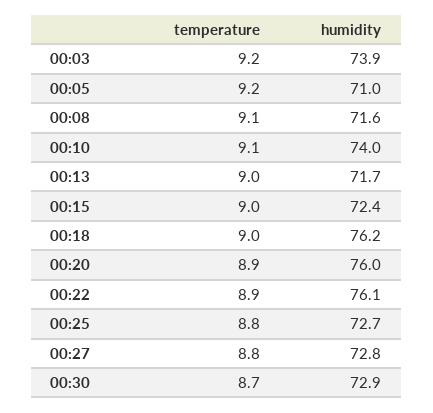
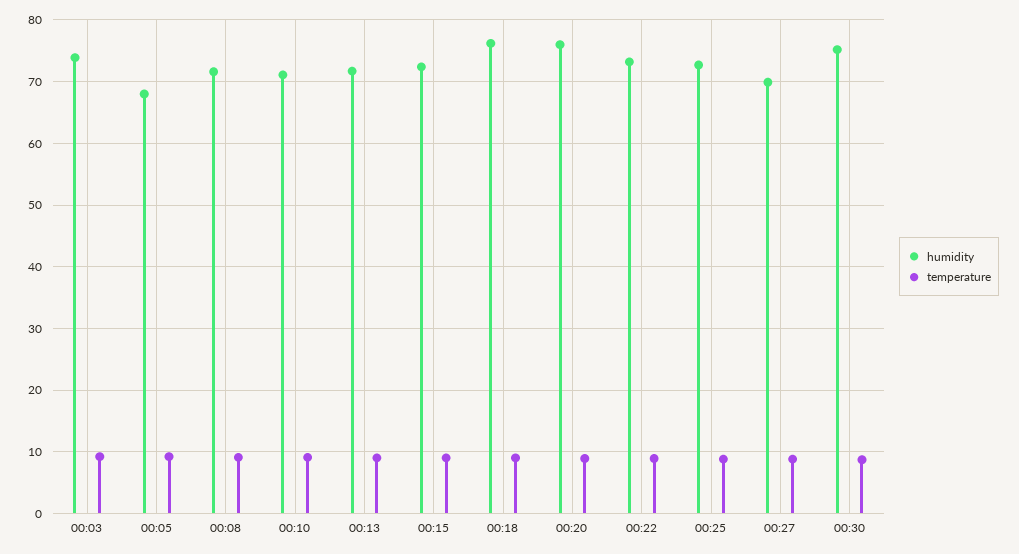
  {
    "temperature": {
      "00:03": 9.2,
      "00:05": 9.2,
      "00:08": 9.1,
      "00:10": 9.1,
      "00:13": 9,
      "00:15": 9,
      "00:18": 9,
      "00:20": 8.9,
      "00:22": 8.9,
      "00:25": 8.8,
      "00:27": 8.8,
      "00:30": 8.7
    },
    "humidity": {
      "00:03": 73.9,
-     "00:05": 71,
+     "00:05": 68,
      "00:08": 71.6,
-     "00:10": 74,
+     "00:10": 71,
      "00:13": 71.7,
      "00:15": 72.4,
      "00:18": 76.2,
      "00:20": 76,
-     "00:22": 76.1,
+     "00:22": 73,
      "00:25": 72.7,
-     "00:27": 72.8,
+     "00:27": 70,
-     "00:30": 72.9
+     "00:30": 75
    }
  }

